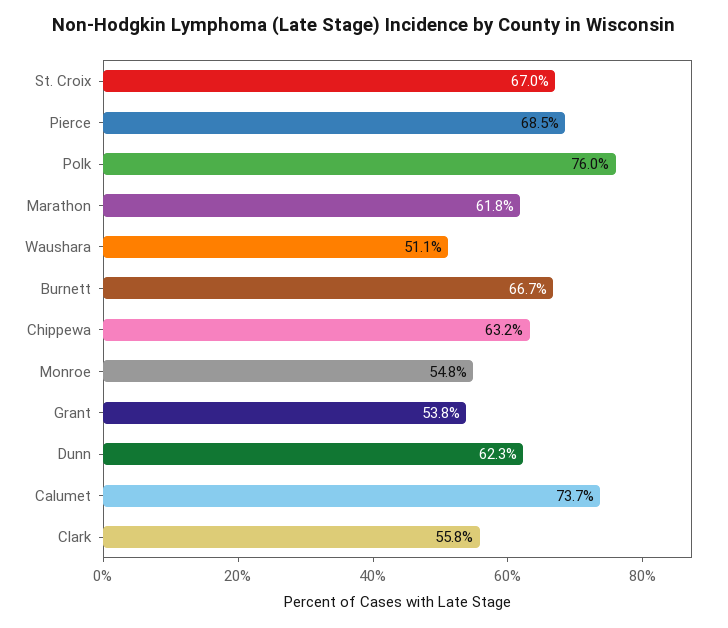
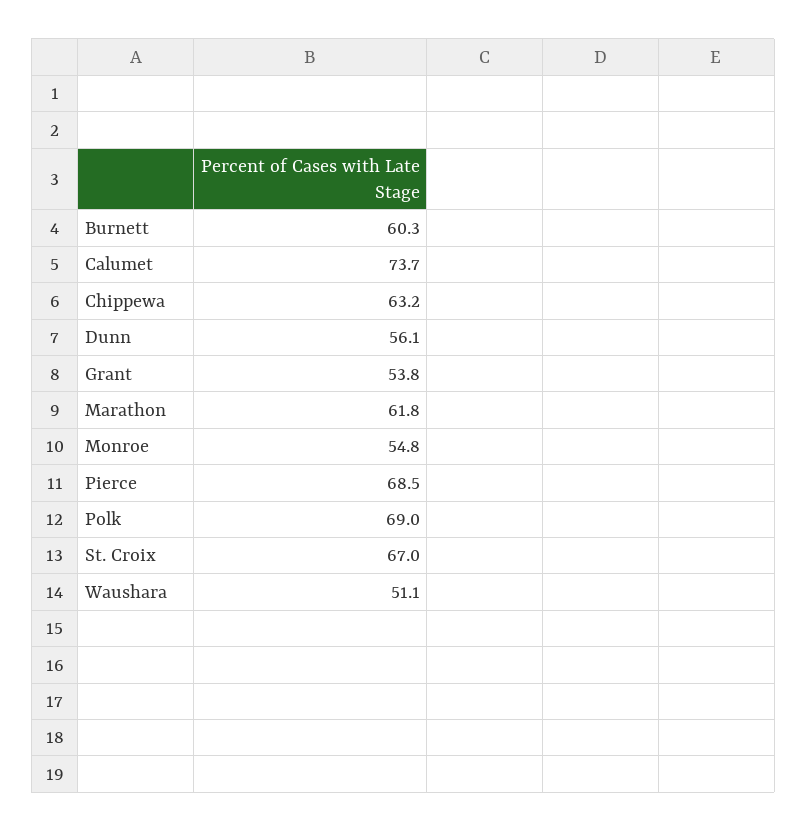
  {
    "St. Croix": 67,
    "Pierce": 68.5,
-   "Polk": 76,
+   "Polk": 69,
    "Marathon": 61.8,
    "Waushara": 51.1,
-   "Burnett": 66.7,
+   "Burnett": 60.3,
    "Chippewa": 63.2,
    "Monroe": 54.8,
    "Grant": 53.8,
-   "Dunn": 62.3,
+   "Dunn": 56.1,
-   "Calumet": 73.7,
+   "Calumet": 73.7
-   "Clark": 55.8
  }

